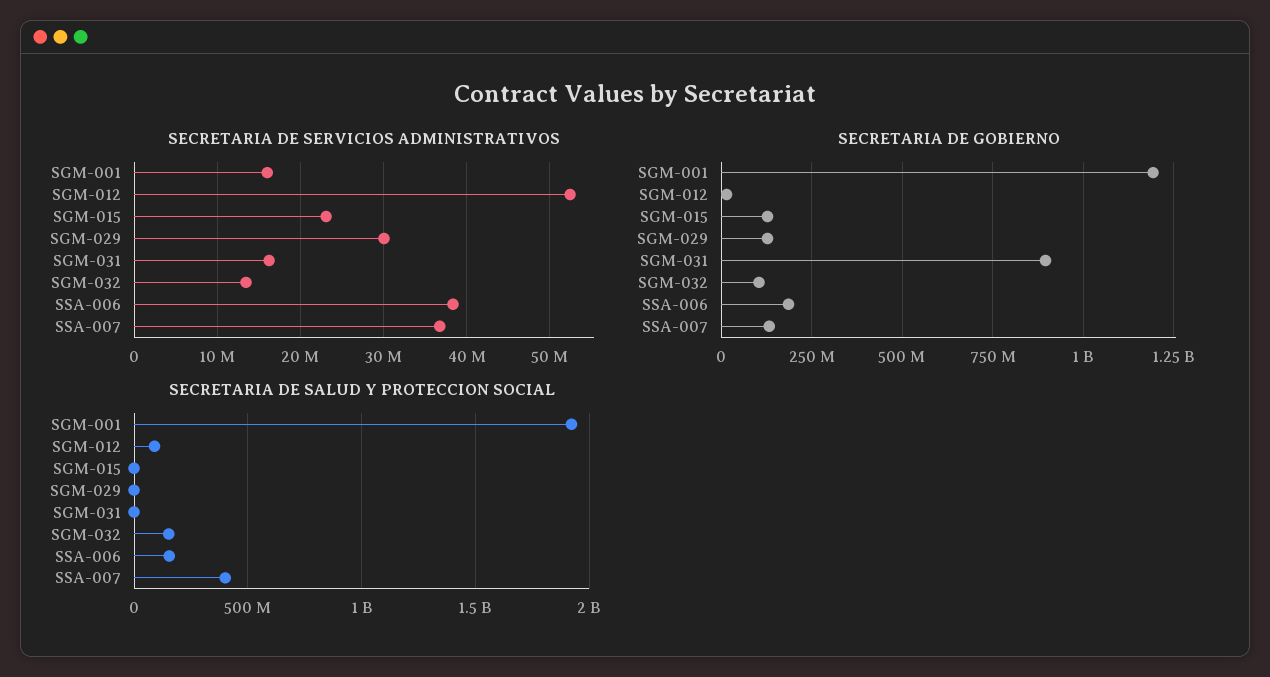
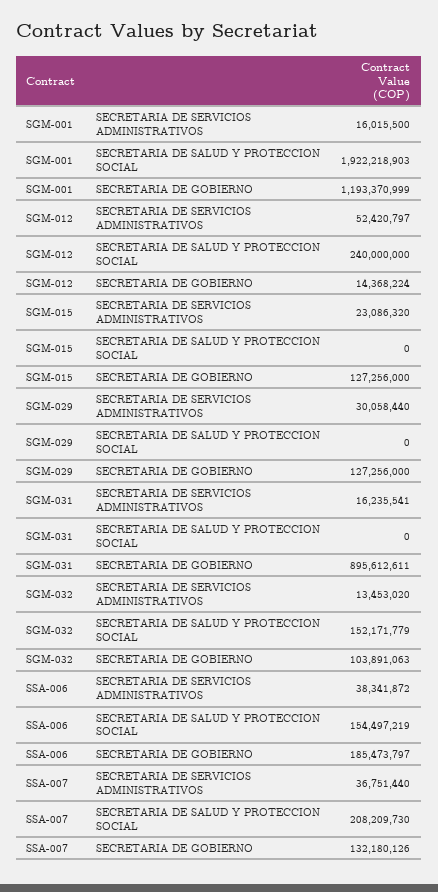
  {
    "SECRETARIA DE SERVICIOS ADMINISTRATIVOS": {
      "SGM-001": 16015500,
      "SGM-012": 52420797,
      "SGM-015": 23086320,
      "SGM-029": 30058440,
      "SGM-031": 16235541,
      "SGM-032": 13453020,
      "SSA-006": 38341872,
      "SSA-007": 36751440
    },
    "SECRETARIA DE GOBIERNO": {
      "SGM-001": 1193370999,
      "SGM-012": 14368224,
      "SGM-015": 127256000,
      "SGM-029": 127256000,
      "SGM-031": 895612611,
      "SGM-032": 103891063,
      "SSA-006": 185473797,
      "SSA-007": 132180126
    },
    "SECRETARIA DE SALUD Y PROTECCION SOCIAL": {
      "SGM-001": 1922218903,
-     "SGM-012": 100000000,
+     "SGM-012": 240000000,
      "SGM-015": 0,
      "SGM-029": 0,
      "SGM-031": 0,
      "SGM-032": 152171779,
      "SSA-006": 154497219,
-     "SSA-007": 400000000
+     "SSA-007": 208209730
    }
  }

